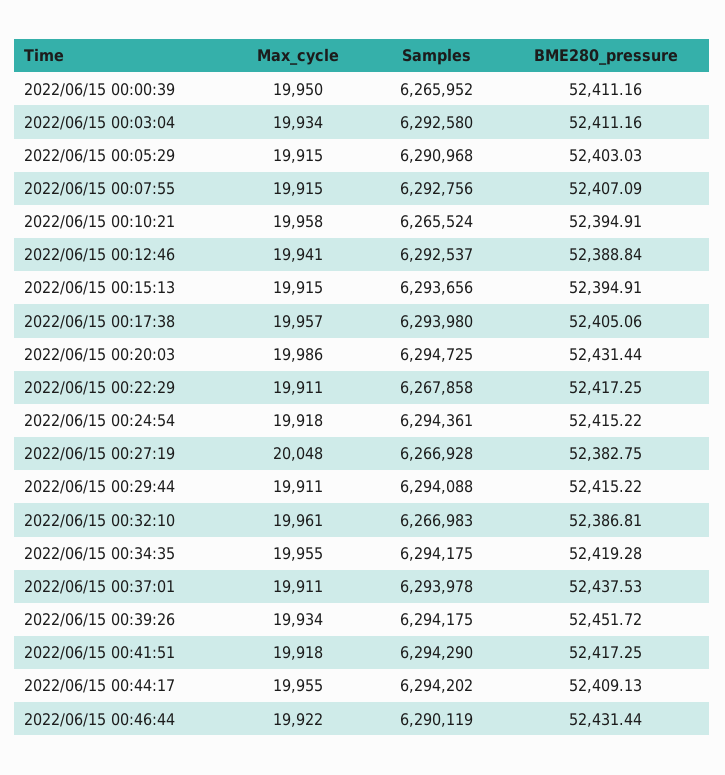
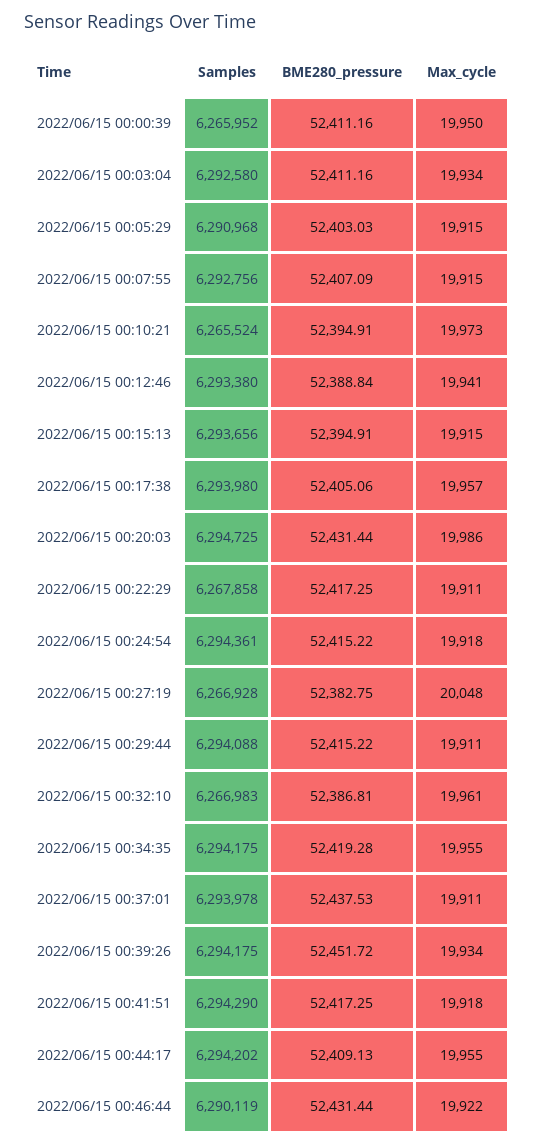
  {
    "Max_cycle": {
      "2022/06/15 00:00:39": 19950,
      "2022/06/15 00:03:04": 19934,
      "2022/06/15 00:05:29": 19915,
      "2022/06/15 00:07:55": 19915,
-     "2022/06/15 00:10:21": 19958,
+     "2022/06/15 00:10:21": 19973,
      "2022/06/15 00:12:46": 19941,
      "2022/06/15 00:15:13": 19915,
      "2022/06/15 00:17:38": 19957,
      "2022/06/15 00:20:03": 19986,
      "2022/06/15 00:22:29": 19911,
      "2022/06/15 00:24:54": 19918,
      "2022/06/15 00:27:19": 20048,
      "2022/06/15 00:29:44": 19911,
      "2022/06/15 00:32:10": 19961,
      "2022/06/15 00:34:35": 19955,
      "2022/06/15 00:37:01": 19911,
      "2022/06/15 00:39:26": 19934,
      "2022/06/15 00:41:51": 19918,
      "2022/06/15 00:44:17": 19955,
      "2022/06/15 00:46:44": 19922
    },
    "Samples": {
      "2022/06/15 00:00:39": 6265952,
      "2022/06/15 00:03:04": 6292580,
      "2022/06/15 00:05:29": 6290968,
      "2022/06/15 00:07:55": 6292756,
      "2022/06/15 00:10:21": 6265524,
-     "2022/06/15 00:12:46": 6292537,
+     "2022/06/15 00:12:46": 6293380,
      "2022/06/15 00:15:13": 6293656,
      "2022/06/15 00:17:38": 6293980,
      "2022/06/15 00:20:03": 6294725,
      "2022/06/15 00:22:29": 6267858,
      "2022/06/15 00:24:54": 6294361,
      "2022/06/15 00:27:19": 6266928,
      "2022/06/15 00:29:44": 6294088,
      "2022/06/15 00:32:10": 6266983,
      "2022/06/15 00:34:35": 6294175,
      "2022/06/15 00:37:01": 6293978,
      "2022/06/15 00:39:26": 6294175,
      "2022/06/15 00:41:51": 6294290,
      "2022/06/15 00:44:17": 6294202,
      "2022/06/15 00:46:44": 6290119
    },
    "BME280_pressure": {
      "2022/06/15 00:00:39": 52411.16,
      "2022/06/15 00:03:04": 52411.16,
      "2022/06/15 00:05:29": 52403.03,
      "2022/06/15 00:07:55": 52407.09,
      "2022/06/15 00:10:21": 52394.91,
      "2022/06/15 00:12:46": 52388.84,
      "2022/06/15 00:15:13": 52394.91,
      "2022/06/15 00:17:38": 52405.06,
      "2022/06/15 00:20:03": 52431.44,
      "2022/06/15 00:22:29": 52417.25,
      "2022/06/15 00:24:54": 52415.22,
      "2022/06/15 00:27:19": 52382.75,
      "2022/06/15 00:29:44": 52415.22,
      "2022/06/15 00:32:10": 52386.81,
      "2022/06/15 00:34:35": 52419.28,
      "2022/06/15 00:37:01": 52437.53,
      "2022/06/15 00:39:26": 52451.72,
      "2022/06/15 00:41:51": 52417.25,
      "2022/06/15 00:44:17": 52409.13,
      "2022/06/15 00:46:44": 52431.44
    }
  }

